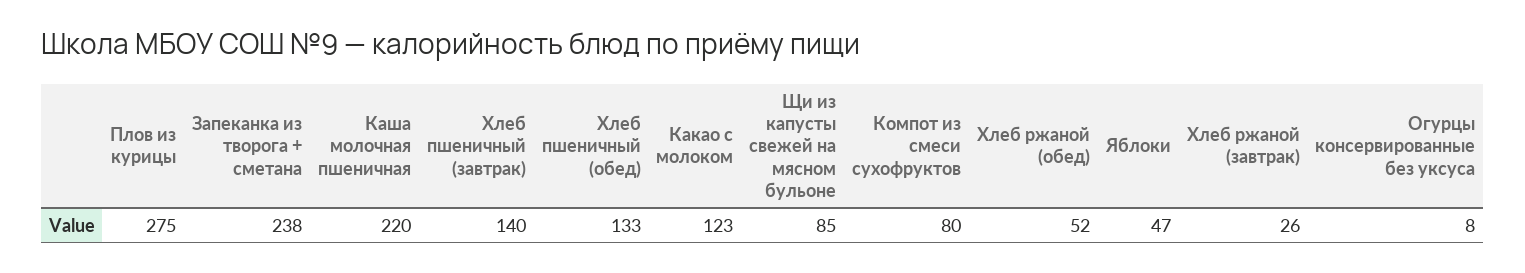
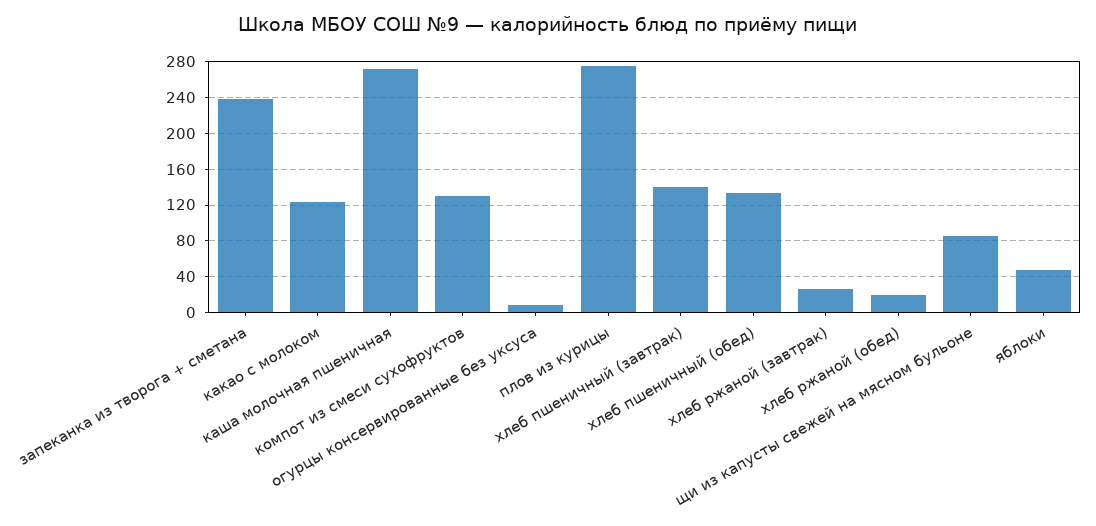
  {
    "Плов из курицы": 275,
    "Запеканка из творога + сметана": 238,
-   "Каша молочная пшеничная": 220,
+   "Каша молочная пшеничная": 270,
    "Хлеб пшеничный (завтрак)": 140,
    "Хлеб пшеничный (обед)": 133,
    "Какао с молоком": 123,
    "Щи из капусты свежей на мясном бульоне": 85,
-   "Компот из смеси сухофруктов": 80,
+   "Компот из смеси сухофруктов": 130,
-   "Хлеб ржаной (обед)": 52,
+   "Хлеб ржаной (обед)": 20,
    "Яблоки": 47,
    "Хлеб ржаной (завтрак)": 26,
    "Огурцы консервированные без уксуса": 8
  }

